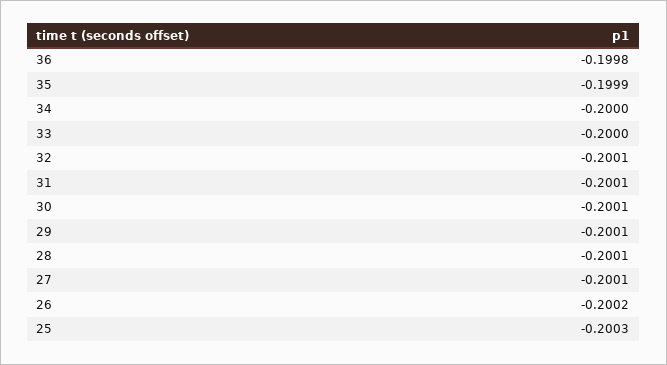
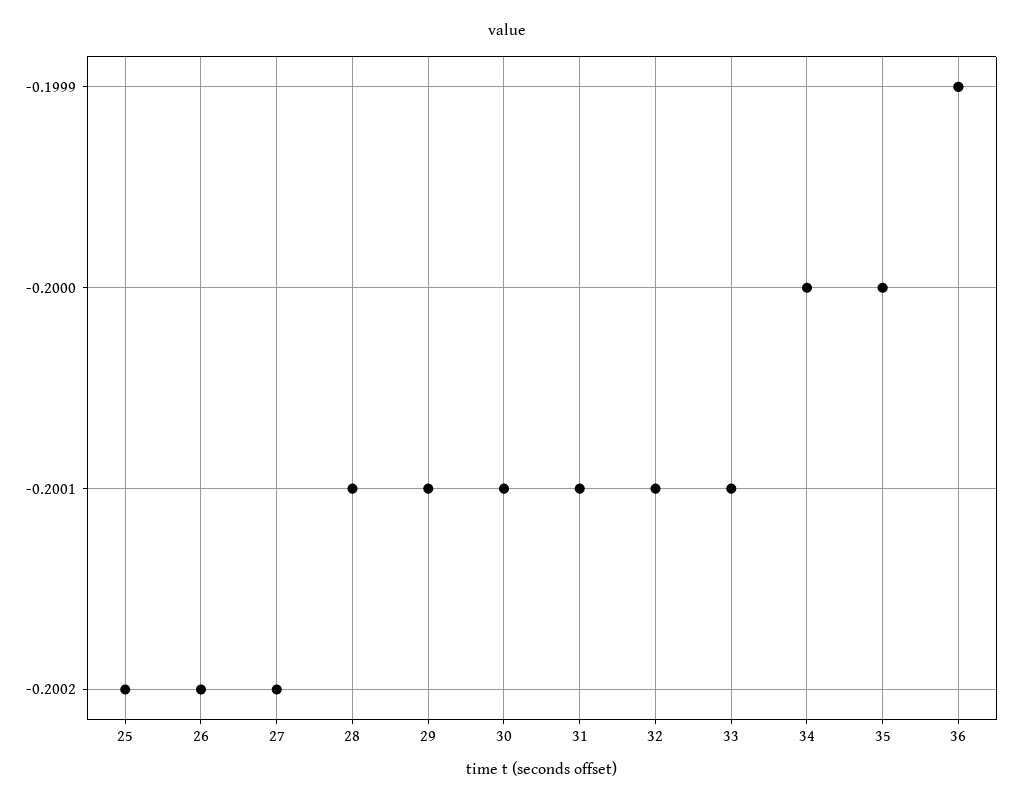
  {
-   "36": -0.1998,
+   "36": -0.1999,
-   "35": -0.1999,
+   "35": -0.2,
    "34": -0.2,
-   "33": -0.2,
+   "33": -0.2001,
    "32": -0.2001,
    "31": -0.2001,
    "30": -0.2001,
    "29": -0.2001,
    "28": -0.2001,
-   "27": -0.2001,
+   "27": -0.2002,
    "26": -0.2002,
-   "25": -0.2003
+   "25": -0.2002
  }

